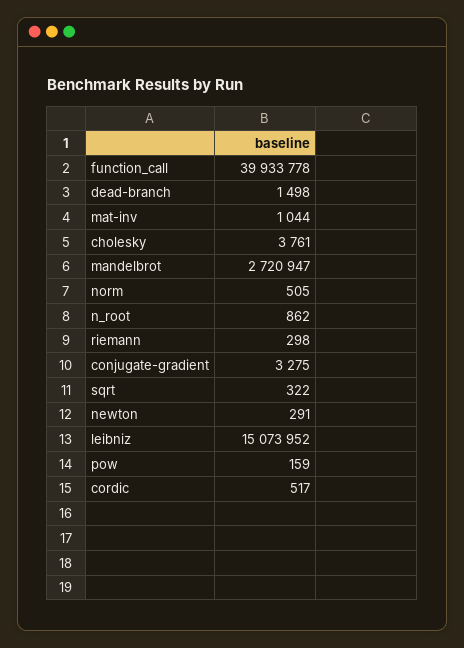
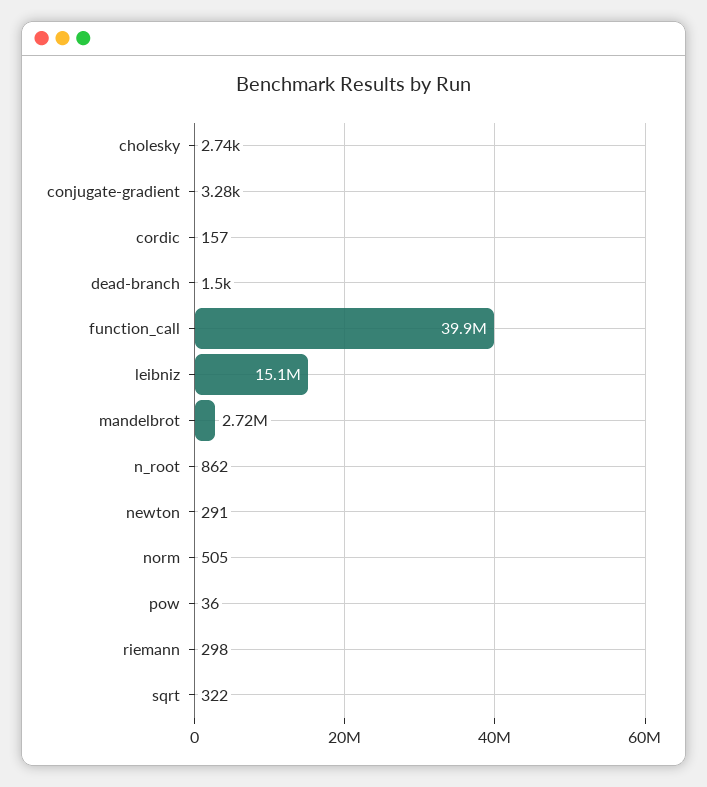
  {
    "function_call": 39933778,
    "dead-branch": 1498,
-   "mat-inv": 1044,
-   "cholesky": 3761,
+   "cholesky": 2740,
    "mandelbrot": 2720947,
    "norm": 505,
    "n_root": 862,
    "riemann": 298,
    "conjugate-gradient": 3275,
    "sqrt": 322,
    "newton": 291,
    "leibniz": 15073952,
-   "pow": 159,
+   "pow": 36,
-   "cordic": 517
+   "cordic": 157
  }

